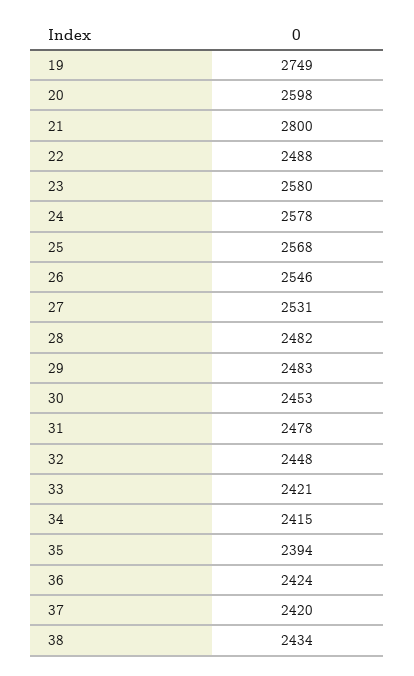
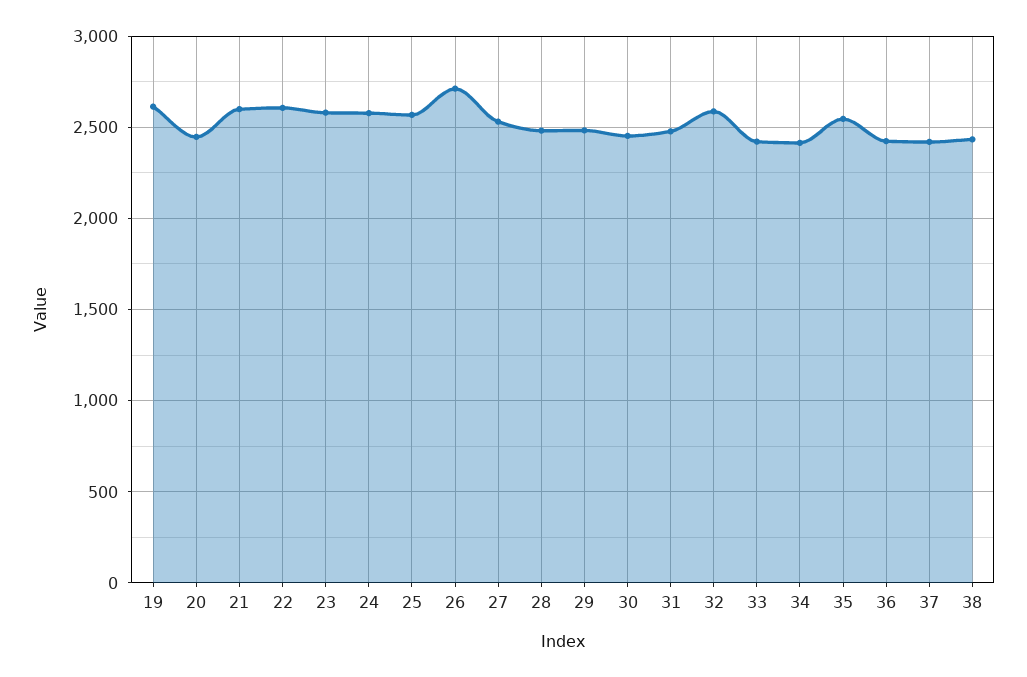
  {
-   "19": 2749,
+   "19": 2600,
-   "20": 2598,
+   "20": 2450,
-   "21": 2800,
+   "21": 2600,
-   "22": 2488,
+   "22": 2600,
    "23": 2580,
    "24": 2578,
    "25": 2568,
-   "26": 2546,
+   "26": 2700,
    "27": 2531,
    "28": 2482,
    "29": 2483,
    "30": 2453,
    "31": 2478,
-   "32": 2448,
+   "32": 2600,
    "33": 2421,
    "34": 2415,
-   "35": 2394,
+   "35": 2550,
    "36": 2424,
    "37": 2420,
    "38": 2434
  }

